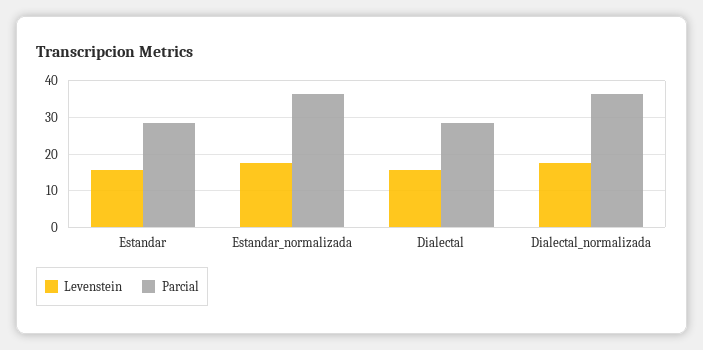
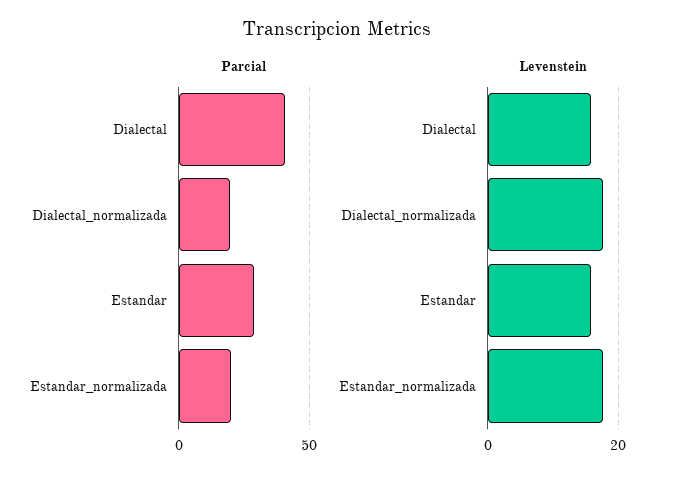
  {
    "Levenstein": {
      "Estandar": 16,
      "Estandar_normalizada": 18,
      "Dialectal": 16,
      "Dialectal_normalizada": 18
    },
    "Parcial": {
      "Estandar": 28,
-     "Estandar_normalizada": 36,
+     "Estandar_normalizada": 20,
-     "Dialectal": 28,
+     "Dialectal": 40,
-     "Dialectal_normalizada": 36
+     "Dialectal_normalizada": 20
    }
  }

